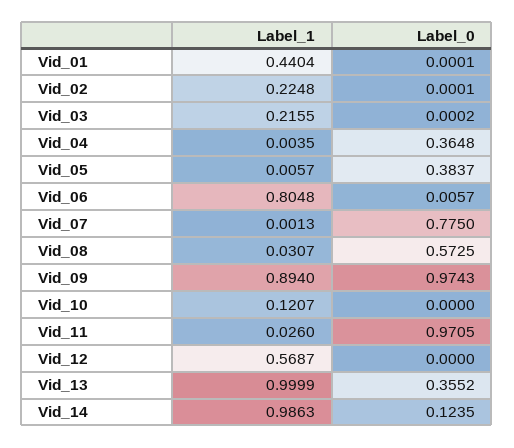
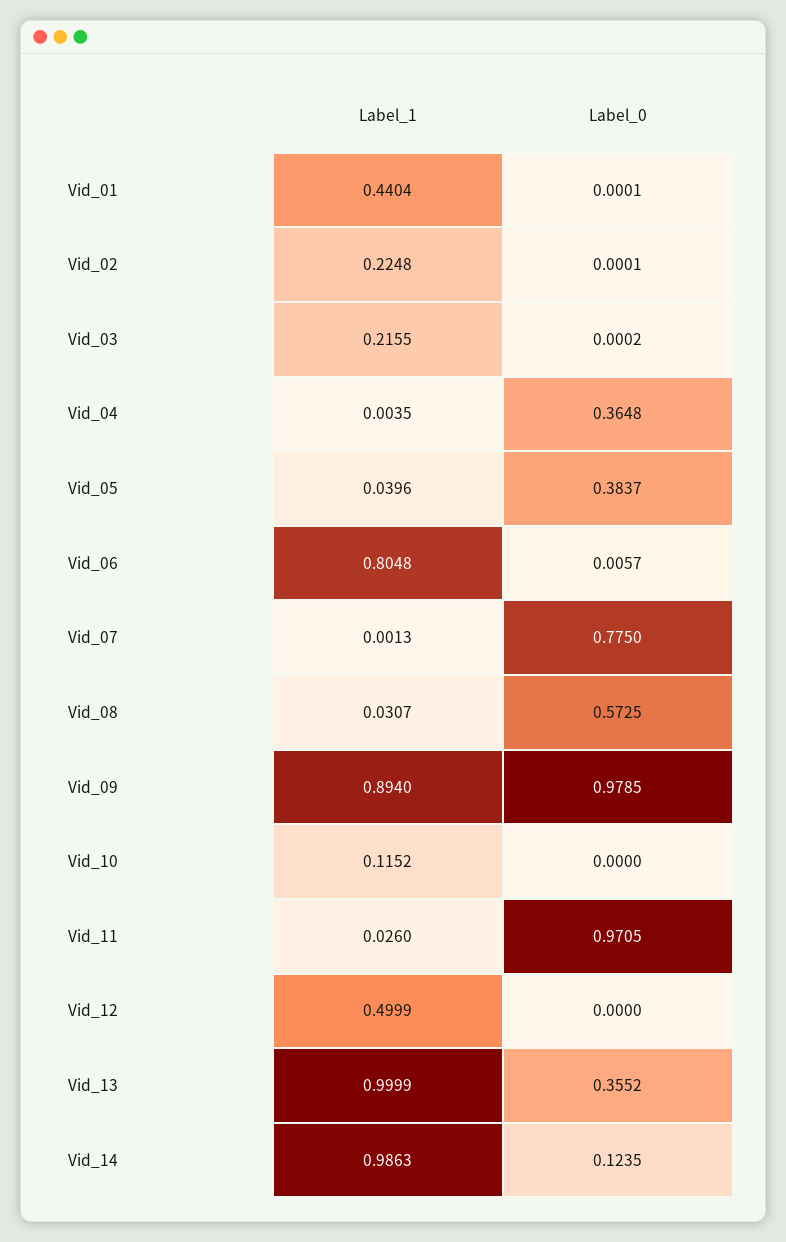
  {
    "Label_1": {
      "Vid_01": 0.4404,
      "Vid_02": 0.2248,
      "Vid_03": 0.2155,
      "Vid_04": 0.0035,
-     "Vid_05": 0.0057,
+     "Vid_05": 0.0396,
      "Vid_06": 0.8048,
      "Vid_07": 0.0013,
      "Vid_08": 0.0307,
      "Vid_09": 0.894,
-     "Vid_10": 0.1207,
+     "Vid_10": 0.1152,
      "Vid_11": 0.026,
-     "Vid_12": 0.5687,
+     "Vid_12": 0.4999,
      "Vid_13": 0.9999,
      "Vid_14": 0.9863
    },
    "Label_0": {
      "Vid_01": 0.0001,
      "Vid_02": 0.0001,
      "Vid_03": 0.0002,
      "Vid_04": 0.3648,
      "Vid_05": 0.3837,
      "Vid_06": 0.0057,
      "Vid_07": 0.775,
      "Vid_08": 0.5725,
-     "Vid_09": 0.9743,
+     "Vid_09": 0.9785,
      "Vid_10": 0,
      "Vid_11": 0.9705,
      "Vid_12": 0,
      "Vid_13": 0.3552,
      "Vid_14": 0.1235
    }
  }

